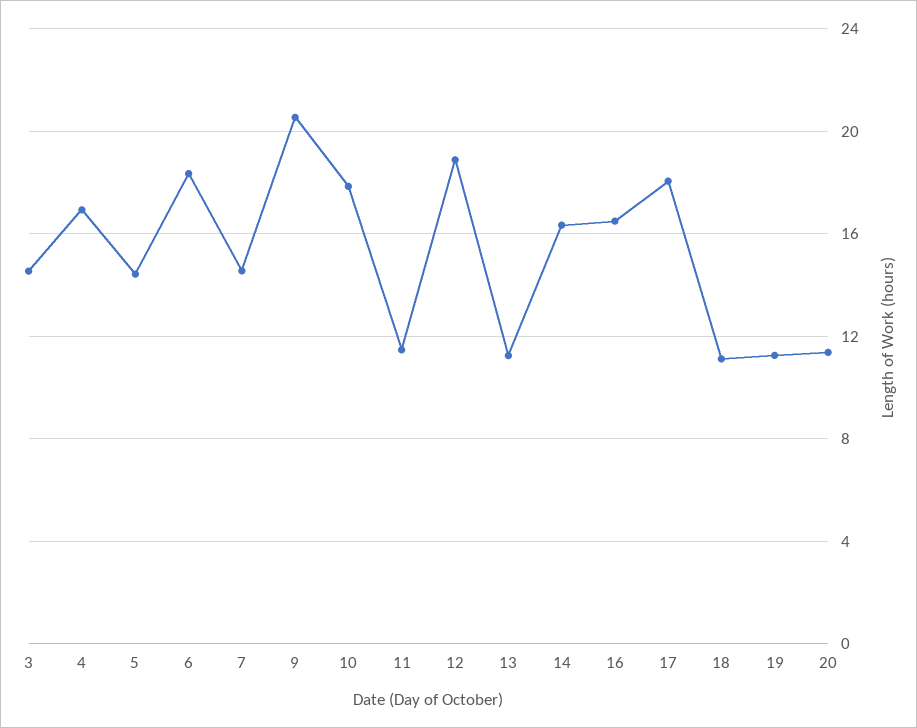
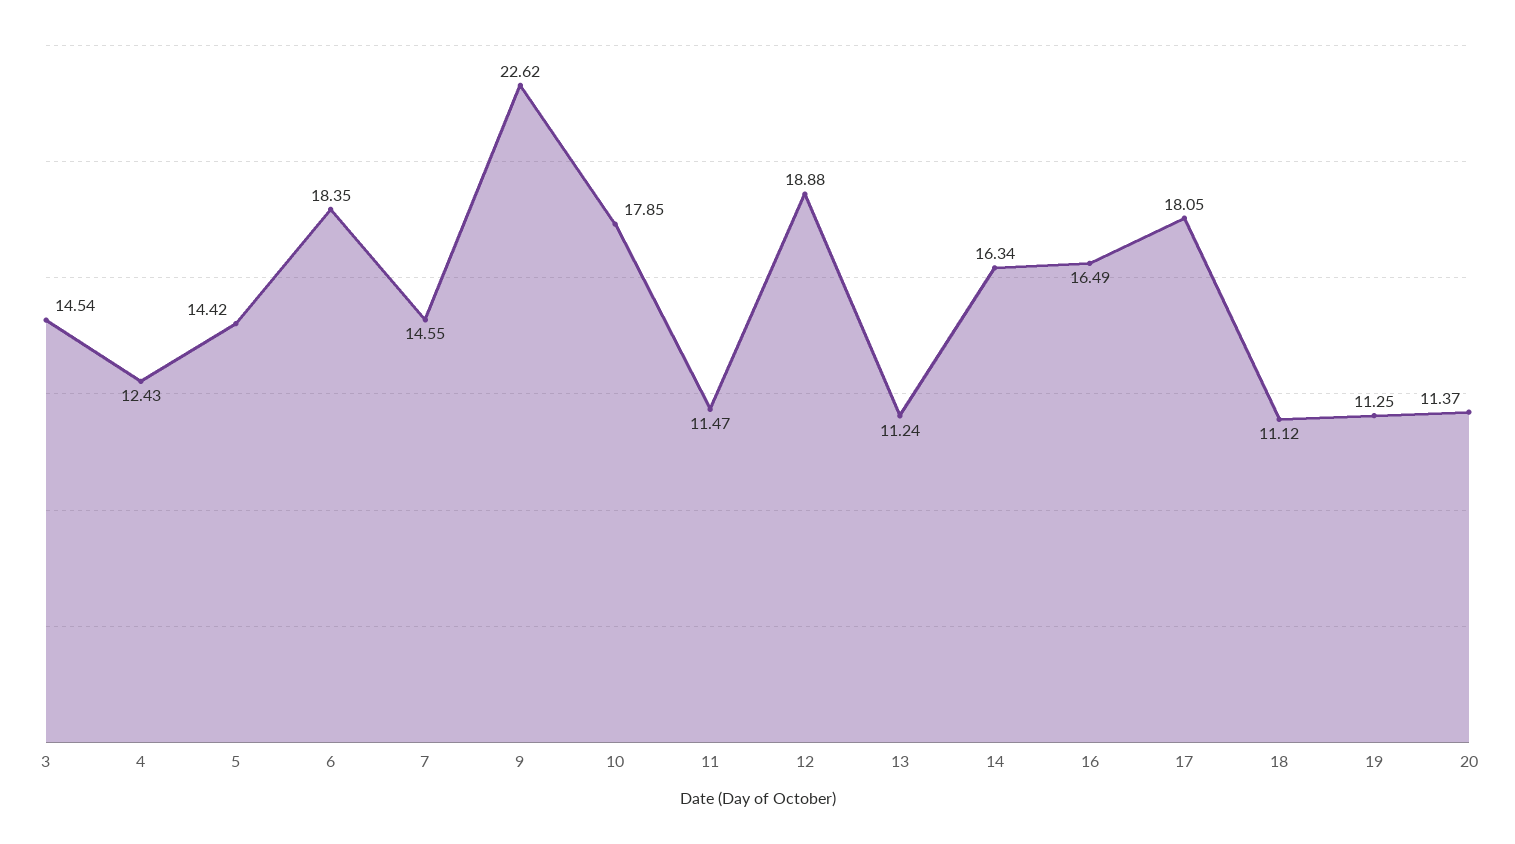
  {
    "3": 14.54,
-   "4": 17,
+   "4": 12.43,
    "5": 14.42,
    "6": 18.35,
    "7": 14.55,
-   "9": 20.5,
+   "9": 22.62,
    "10": 17.85,
    "11": 11.47,
    "12": 18.88,
    "13": 11.24,
    "14": 16.34,
    "16": 16.49,
    "17": 18.05,
    "18": 11.12,
    "19": 11.25,
    "20": 11.37
  }

